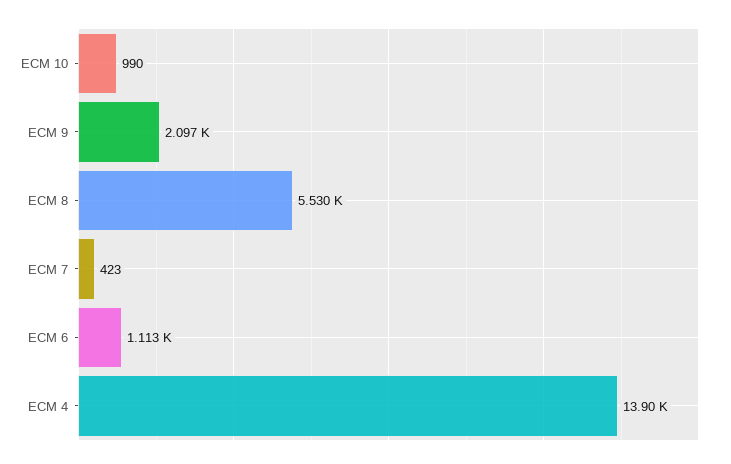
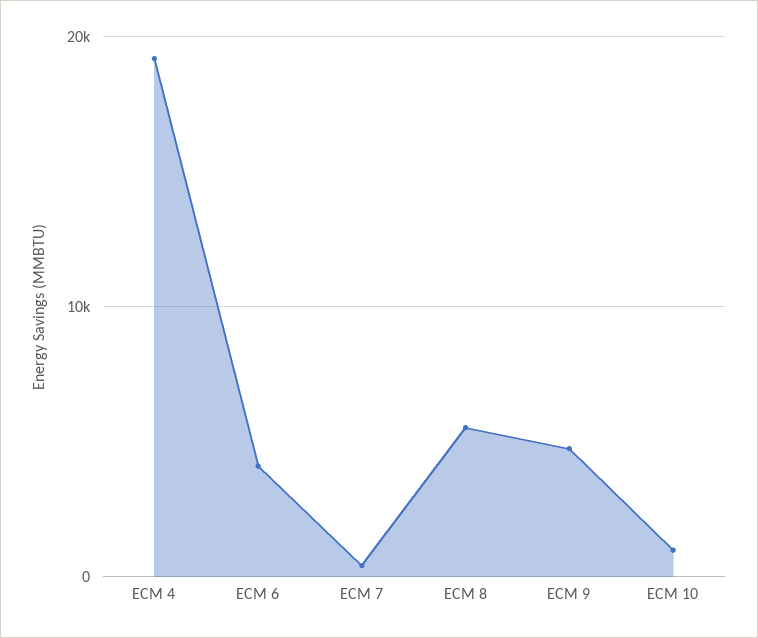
  {
    "ECM 10": 990,
-   "ECM 9": 2097,
+   "ECM 9": 5000,
    "ECM 8": 5530,
    "ECM 7": 423,
-   "ECM 6": 1113,
+   "ECM 6": 4000,
-   "ECM 4": 13900
+   "ECM 4": 19000
  }

